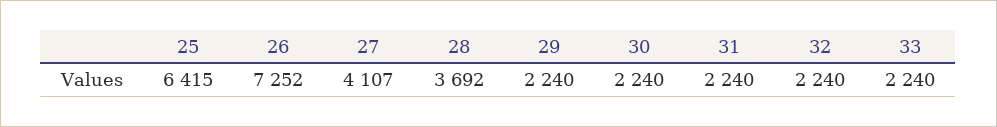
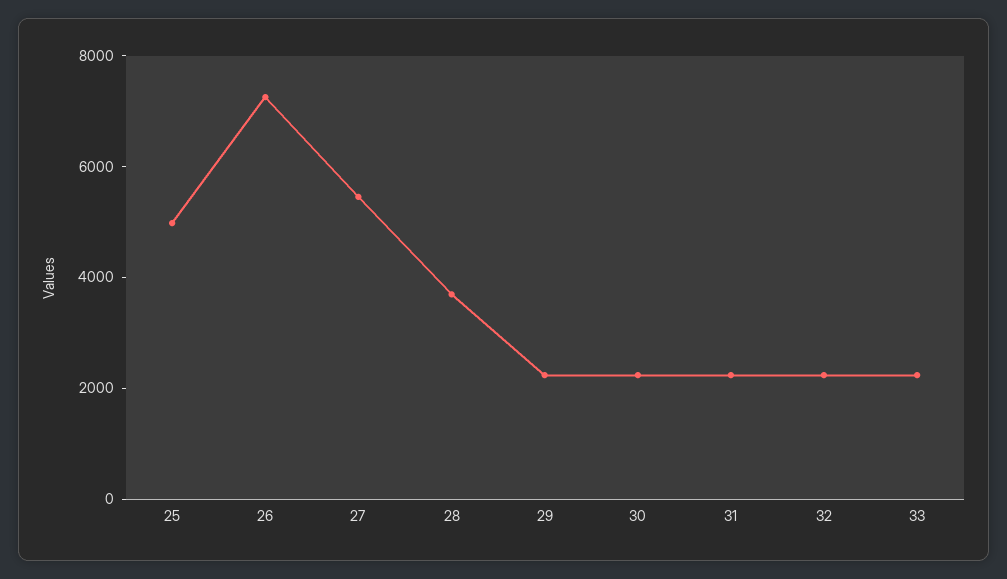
  {
-   "25": 6415,
+   "25": 5000,
    "26": 7252,
-   "27": 4107,
+   "27": 5500,
    "28": 3692,
    "29": 2240,
    "30": 2240,
    "31": 2240,
    "32": 2240,
    "33": 2240
  }

